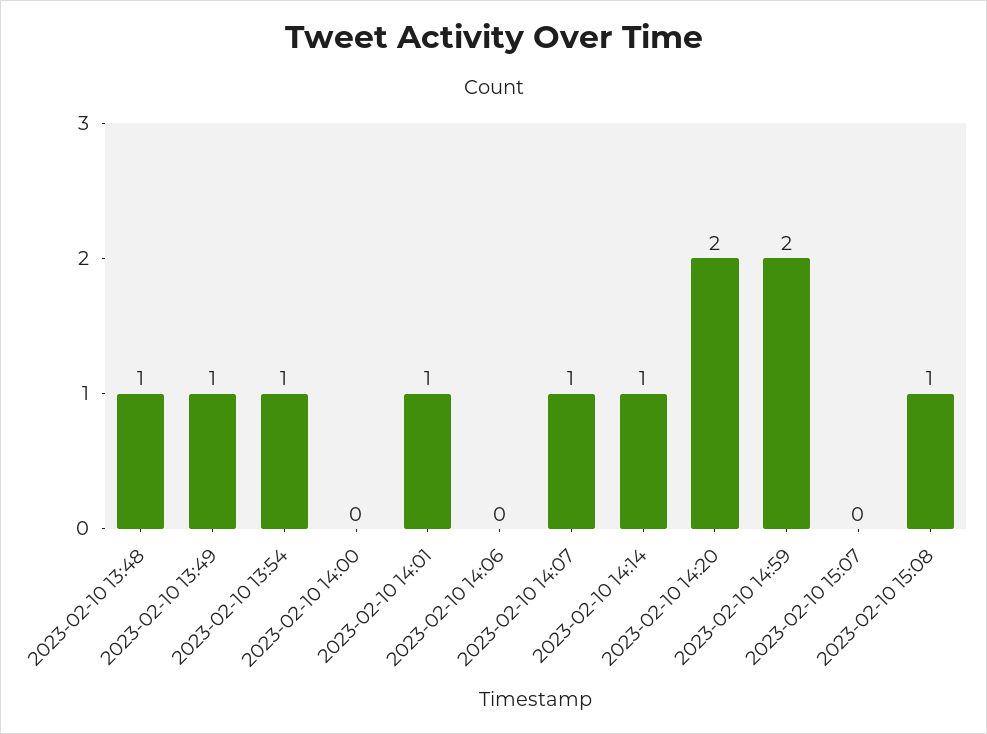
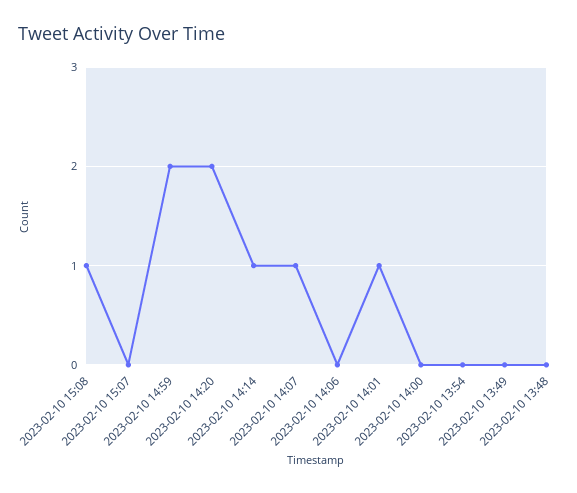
  {
-   "2023-02-10 13:48": 1,
+   "2023-02-10 13:48": 0,
-   "2023-02-10 13:49": 1,
+   "2023-02-10 13:49": 0,
-   "2023-02-10 13:54": 1,
+   "2023-02-10 13:54": 0,
    "2023-02-10 14:00": 0,
    "2023-02-10 14:01": 1,
    "2023-02-10 14:06": 0,
    "2023-02-10 14:07": 1,
    "2023-02-10 14:14": 1,
    "2023-02-10 14:20": 2,
    "2023-02-10 14:59": 2,
    "2023-02-10 15:07": 0,
    "2023-02-10 15:08": 1
  }

